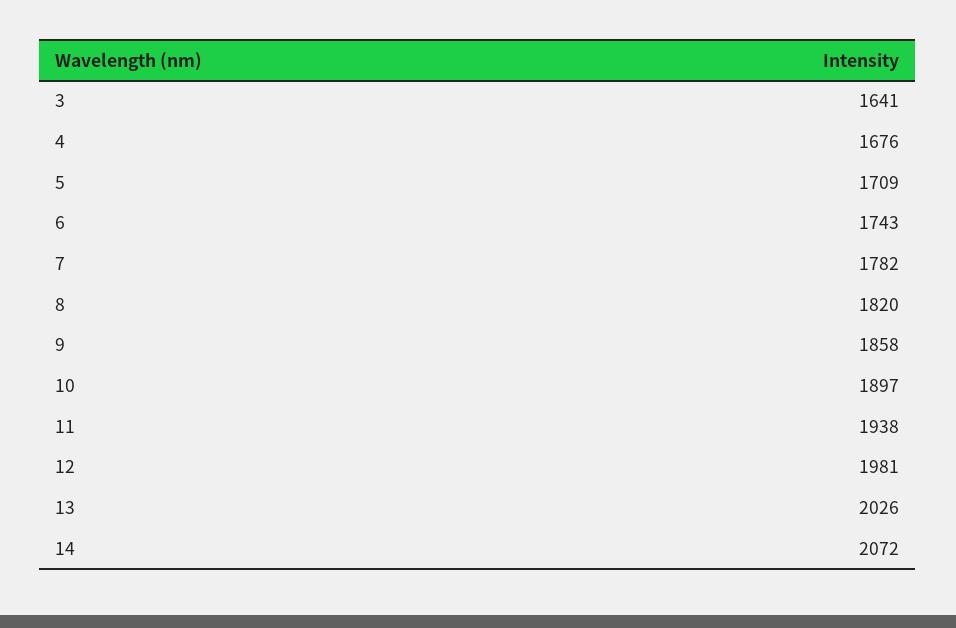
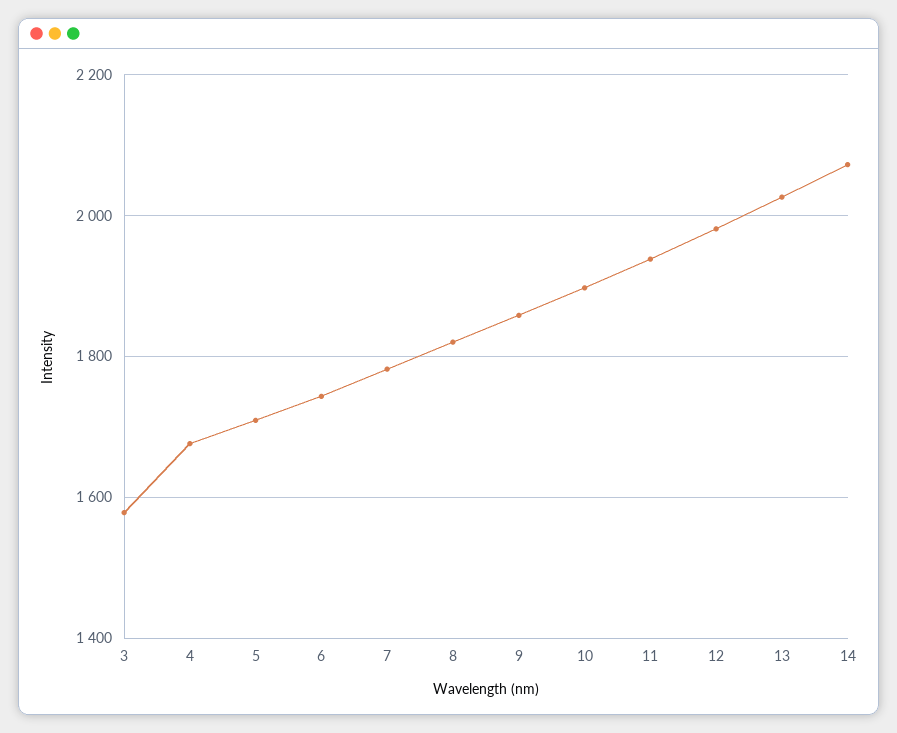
  {
-   "3": 1641,
+   "3": 1580,
    "4": 1676,
    "5": 1709,
    "6": 1743,
    "7": 1782,
    "8": 1820,
    "9": 1858,
    "10": 1897,
    "11": 1938,
    "12": 1981,
    "13": 2026,
    "14": 2072
  }

